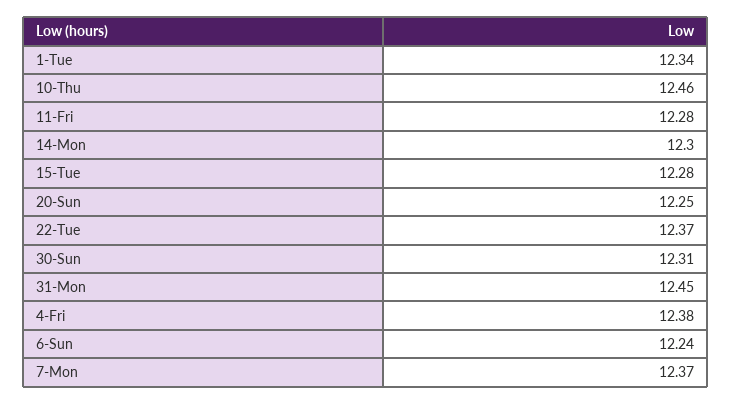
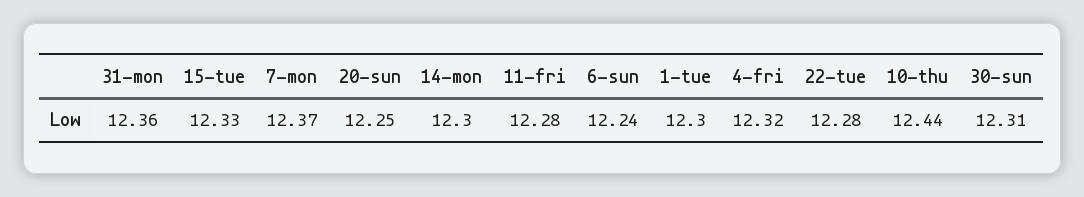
  {
-   "1-Tue": 12.34,
+   "1-Tue": 12.3,
-   "10-Thu": 12.46,
+   "10-Thu": 12.44,
    "11-Fri": 12.28,
    "14-Mon": 12.3,
-   "15-Tue": 12.28,
+   "15-Tue": 12.33,
    "20-Sun": 12.25,
-   "22-Tue": 12.37,
+   "22-Tue": 12.28,
    "30-Sun": 12.31,
-   "31-Mon": 12.45,
+   "31-Mon": 12.36,
-   "4-Fri": 12.38,
+   "4-Fri": 12.32,
    "6-Sun": 12.24,
    "7-Mon": 12.37
  }

